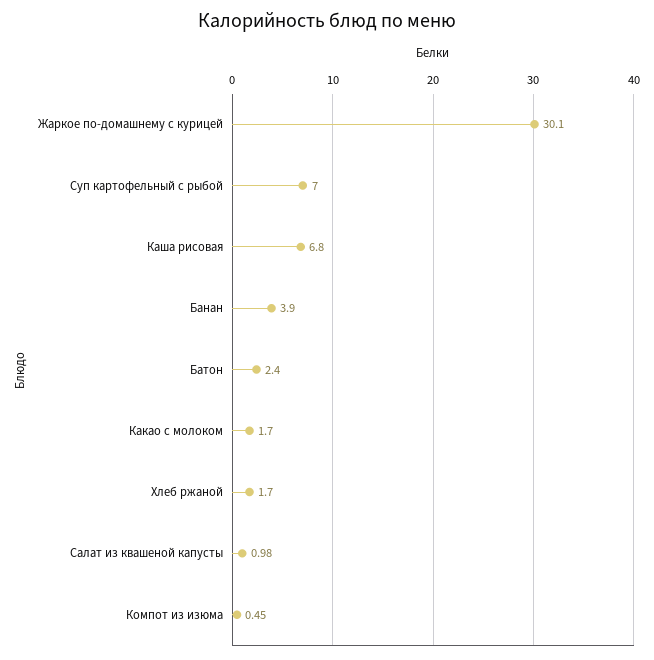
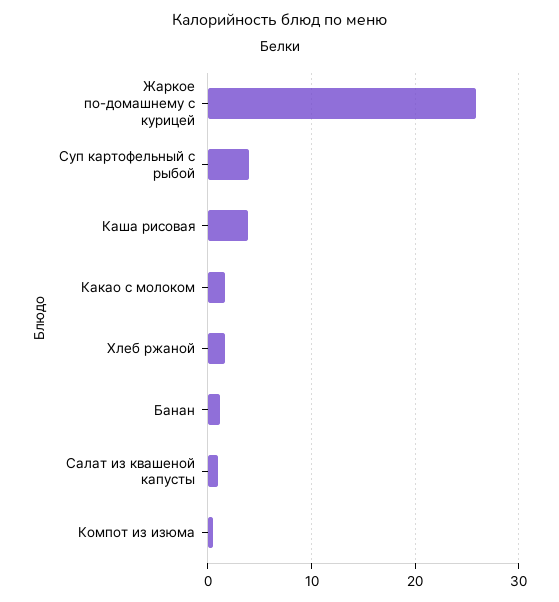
  {
-   "Жаркое по-домашнему с курицей": 30.1,
+   "Жаркое по-домашнему с курицей": 26,
-   "Суп картофельный с рыбой": 7,
+   "Суп картофельный с рыбой": 4,
-   "Каша рисовая": 6.8,
+   "Каша рисовая": 4,
-   "Банан": 3.9,
+   "Банан": 1,
-   "Батон": 2.4,
    "Какао с молоком": 1.7,
    "Хлеб ржаной": 1.7,
    "Салат из квашеной капусты": 0.98,
    "Компот из изюма": 0.45
  }

